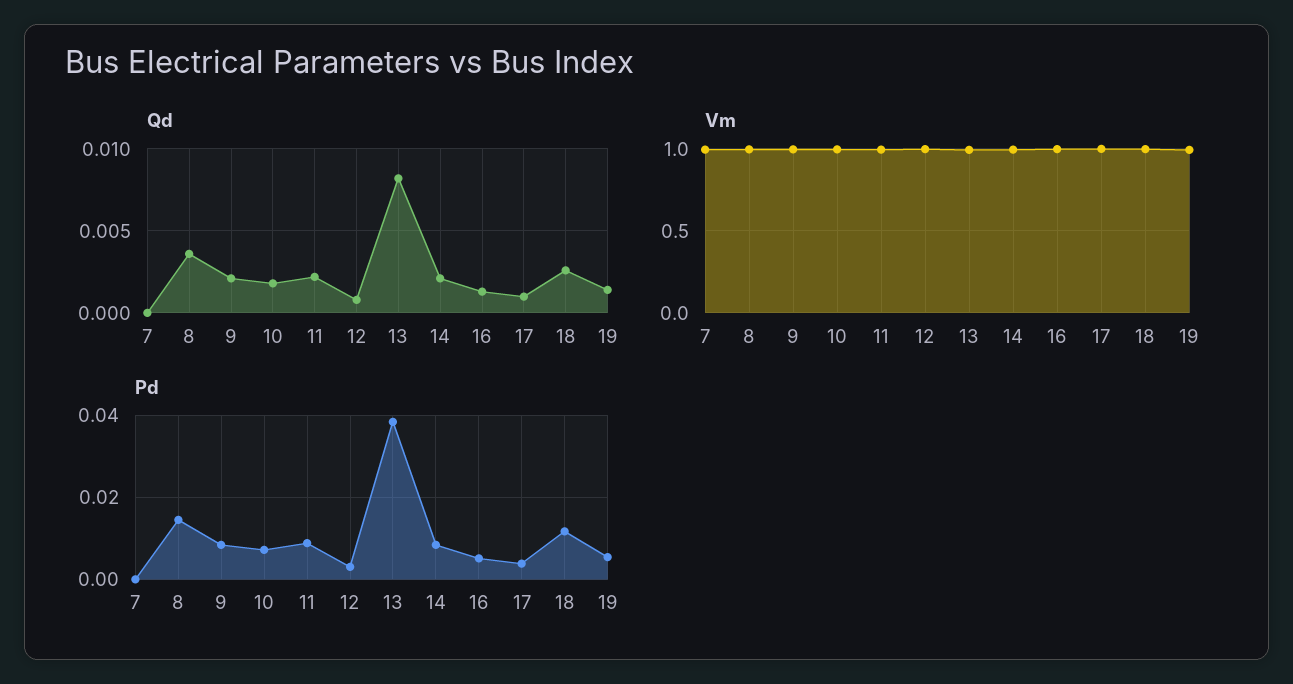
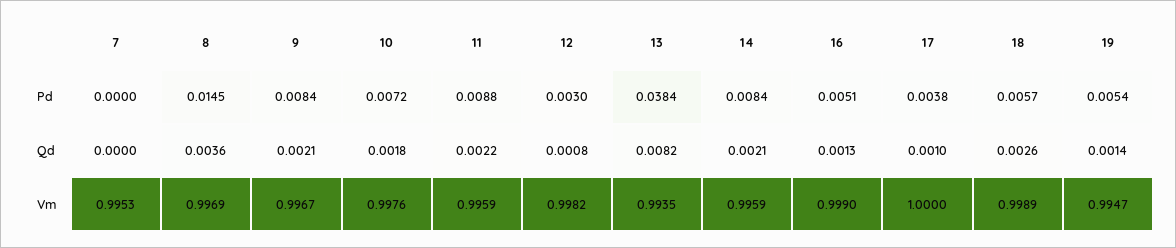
  {
    "Qd": {
      "7": 0,
      "8": 0.0036,
      "9": 0.0021,
      "10": 0.0018,
      "11": 0.0022,
      "12": 0.0008,
      "13": 0.0082,
      "14": 0.0021,
      "16": 0.0013,
      "17": 0.001,
      "18": 0.0026,
      "19": 0.0014
    },
    "Vm": {
      "7": 0.9953,
      "8": 0.9969,
      "9": 0.9967,
      "10": 0.9976,
      "11": 0.9959,
      "12": 0.9982,
      "13": 0.9935,
      "14": 0.9959,
      "16": 0.999,
      "17": 1,
      "18": 0.9989,
      "19": 0.9947
    },
    "Pd": {
      "7": 0,
      "8": 0.0145,
      "9": 0.0084,
      "10": 0.0072,
      "11": 0.0088,
      "12": 0.003,
      "13": 0.0384,
      "14": 0.0084,
      "16": 0.0051,
      "17": 0.0038,
-     "18": 0.012,
+     "18": 0.0057,
      "19": 0.0054
    }
  }

